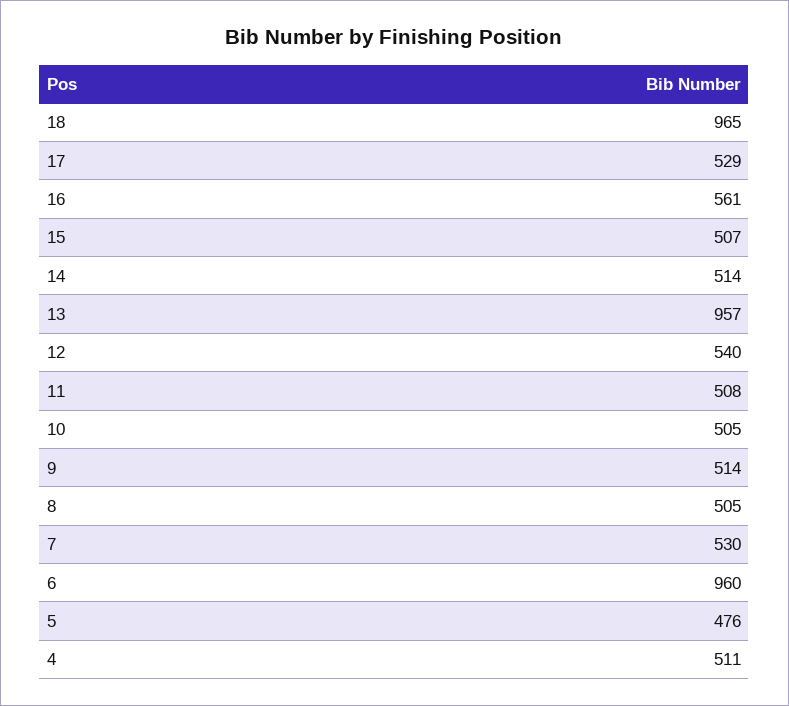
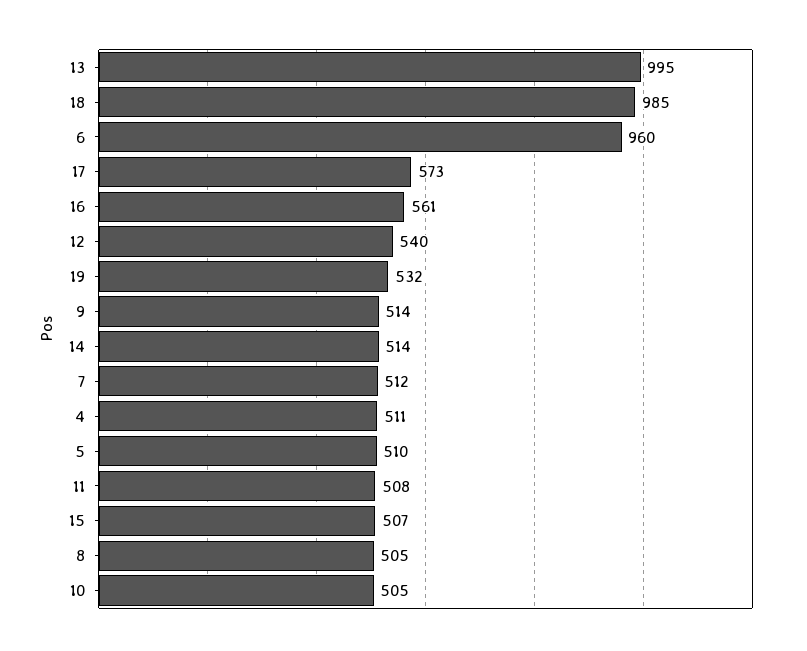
  {
-   "18": 965,
+   "18": 985,
-   "17": 529,
+   "17": 573,
    "16": 561,
    "15": 507,
    "14": 514,
-   "13": 957,
+   "13": 995,
    "12": 540,
    "11": 508,
    "10": 505,
    "9": 514,
    "8": 505,
-   "7": 530,
+   "7": 512,
    "6": 960,
-   "5": 476,
+   "5": 510,
-   "4": 511
+   "4": 511,
+   "19": 532
  }

